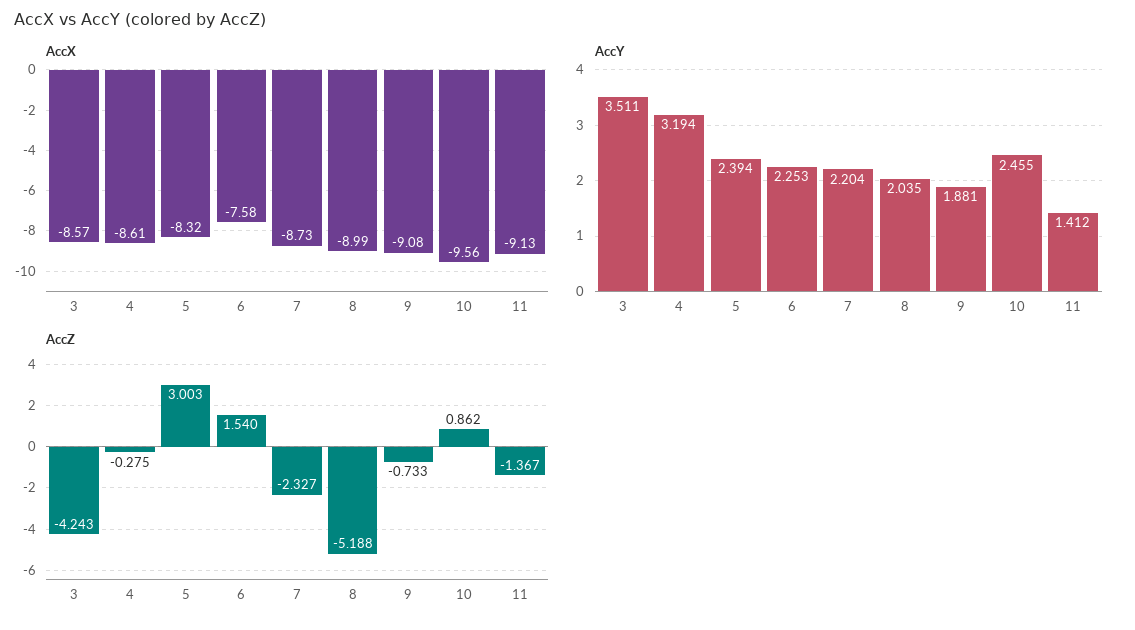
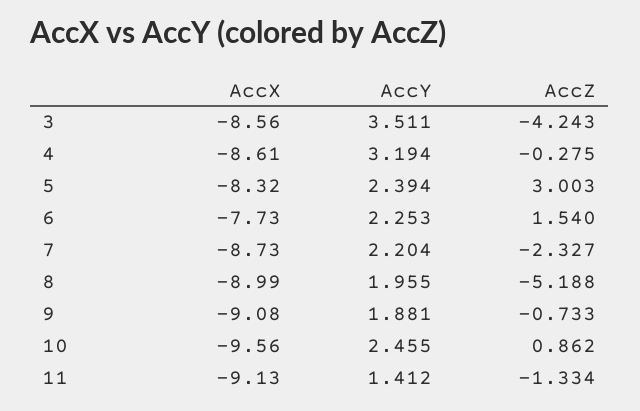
  {
    "AccX": {
-     "3": -8.57,
+     "3": -8.56,
      "4": -8.61,
      "5": -8.32,
-     "6": -7.58,
+     "6": -7.73,
      "7": -8.73,
      "8": -8.99,
      "9": -9.08,
      "10": -9.56,
      "11": -9.13
    },
    "AccY": {
      "3": 3.511,
      "4": 3.194,
      "5": 2.394,
      "6": 2.253,
      "7": 2.204,
-     "8": 2.035,
+     "8": 1.955,
      "9": 1.881,
      "10": 2.455,
      "11": 1.412
    },
    "AccZ": {
      "3": -4.243,
      "4": -0.275,
      "5": 3.003,
      "6": 1.54,
      "7": -2.327,
      "8": -5.188,
      "9": -0.733,
      "10": 0.862,
-     "11": -1.367
+     "11": -1.334
    }
  }

